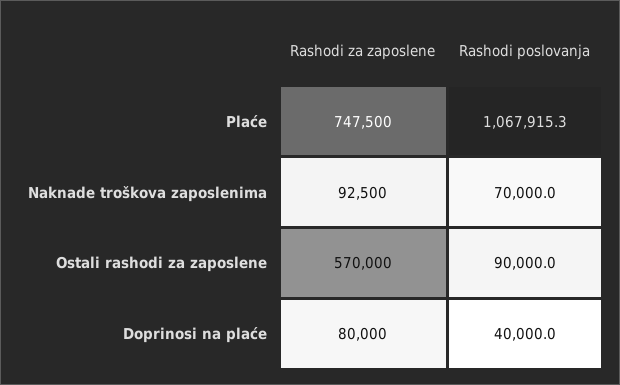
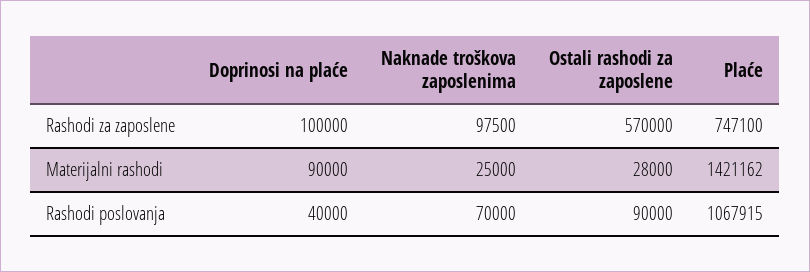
  {
    "Rashodi za zaposlene": {
-     "Plaće": 747500,
+     "Plaće": 747100,
-     "Naknade troškova zaposlenima": 92500,
+     "Naknade troškova zaposlenima": 97500,
      "Ostali rashodi za zaposlene": 570000,
-     "Doprinosi na plaće": 80000
+     "Doprinosi na plaće": 100000
    },
    "Rashodi poslovanja": {
      "Plaće": 1067915.3,
      "Naknade troškova zaposlenima": 70000,
      "Ostali rashodi za zaposlene": 90000,
      "Doprinosi na plaće": 40000
-   }
+   },
+   "Materijalni rashodi": {
+     "Doprinosi na plaće": 90000,
+     "Naknade troškova zaposlenima": 25000,
+     "Ostali rashodi za zaposlene": 28000,
+     "Plaće": 1421162
+   }
  }

